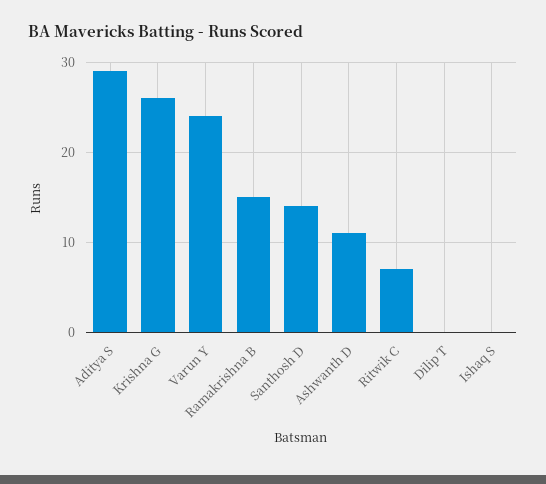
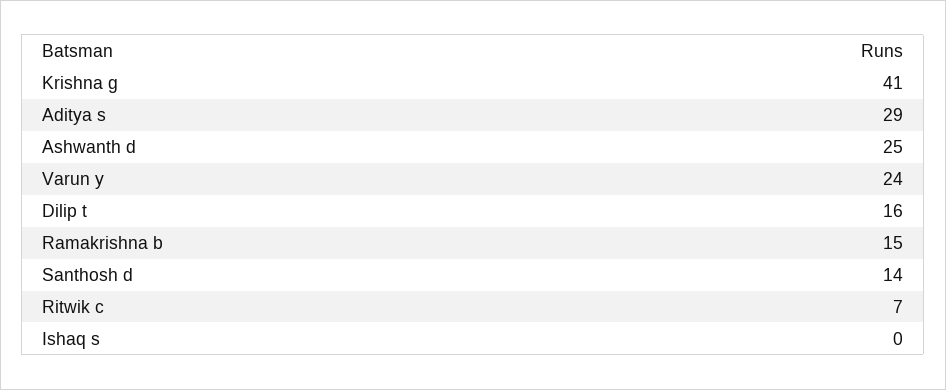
  {
    "Aditya S": 29,
-   "Krishna G": 26,
+   "Krishna G": 41,
    "Varun Y": 24,
    "Ramakrishna B": 15,
    "Santhosh D": 14,
-   "Ashwanth D": 11,
+   "Ashwanth D": 25,
    "Ritwik C": 7,
-   "Dilip T": 0,
+   "Dilip T": 16,
    "Ishaq S": 0
  }

